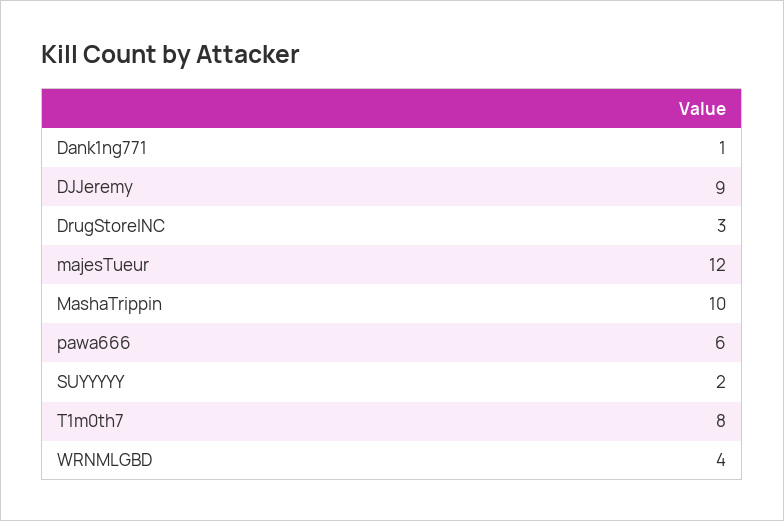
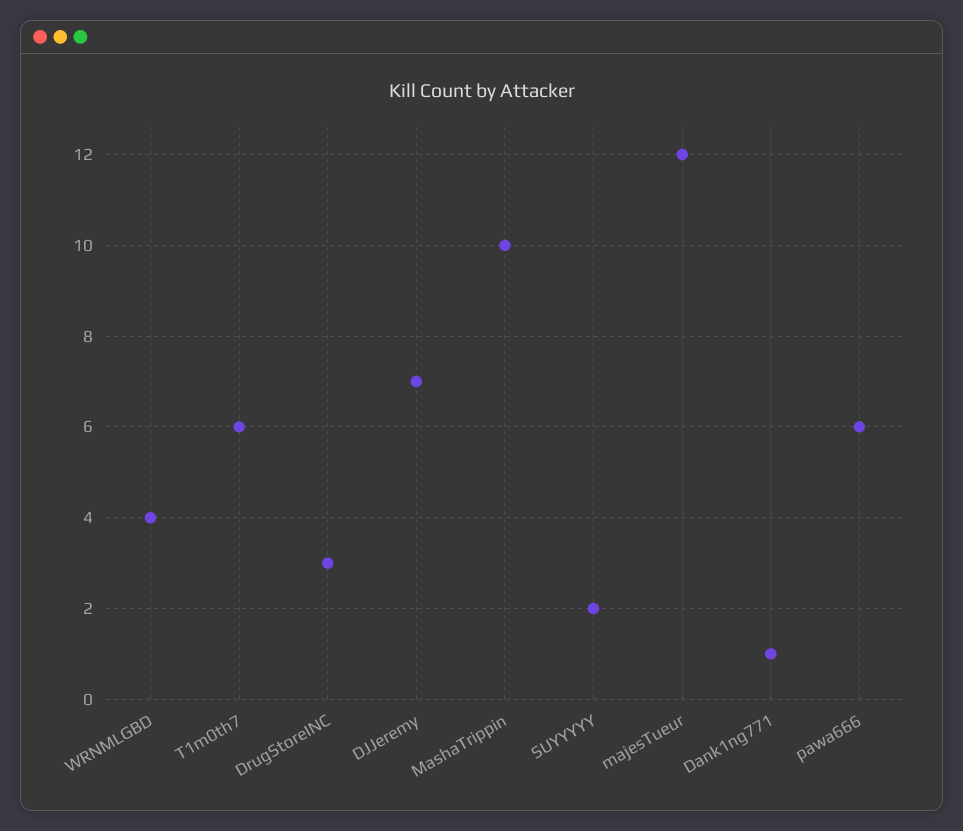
  {
    "Dank1ng771": 1,
-   "DJJeremy": 9,
+   "DJJeremy": 7,
    "DrugStoreINC": 3,
    "majesTueur": 12,
    "MashaTrippin": 10,
    "pawa666": 6,
    "SUYYYYY": 2,
-   "T1m0th7": 8,
+   "T1m0th7": 6,
    "WRNMLGBD": 4
  }

